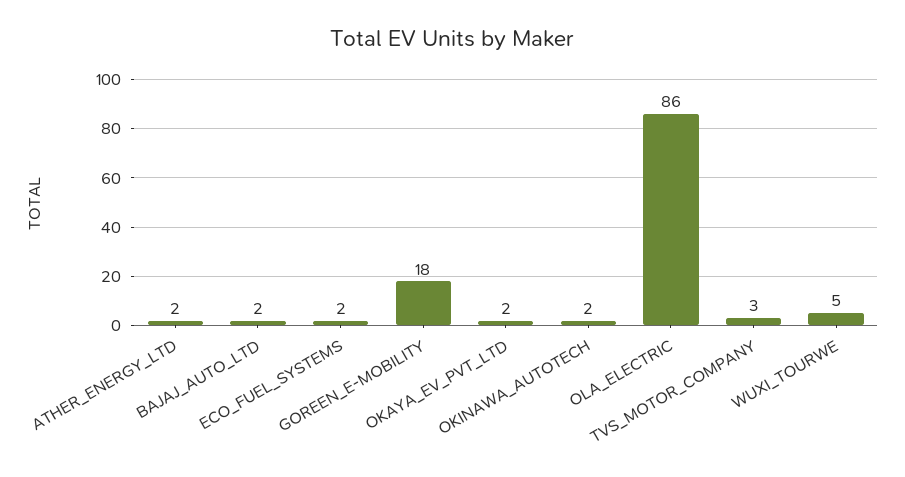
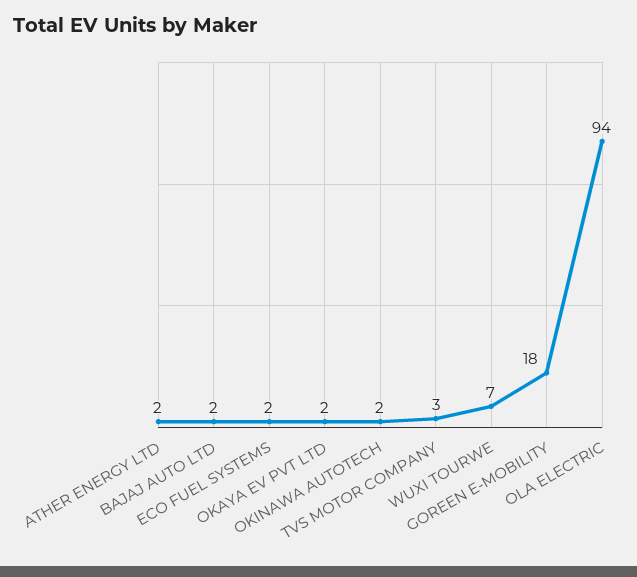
  {
    "ATHER_ENERGY_LTD": 2,
    "BAJAJ_AUTO_LTD": 2,
    "ECO_FUEL_SYSTEMS": 2,
    "GOREEN_E-MOBILITY": 18,
    "OKAYA_EV_PVT_LTD": 2,
    "OKINAWA_AUTOTECH": 2,
-   "OLA_ELECTRIC": 86,
+   "OLA_ELECTRIC": 94,
    "TVS_MOTOR_COMPANY": 3,
-   "WUXI_TOURWE": 5
+   "WUXI_TOURWE": 7
  }

